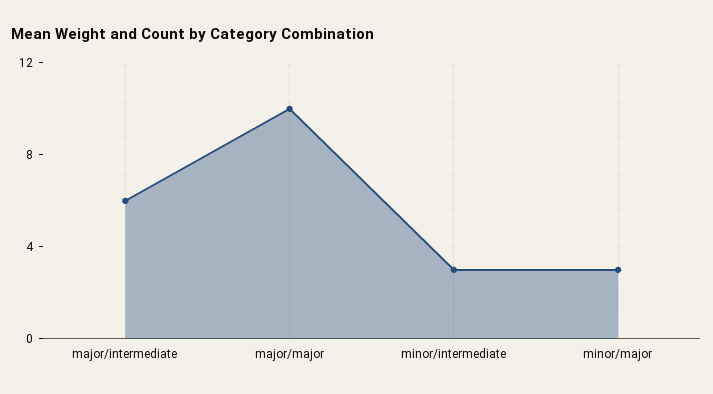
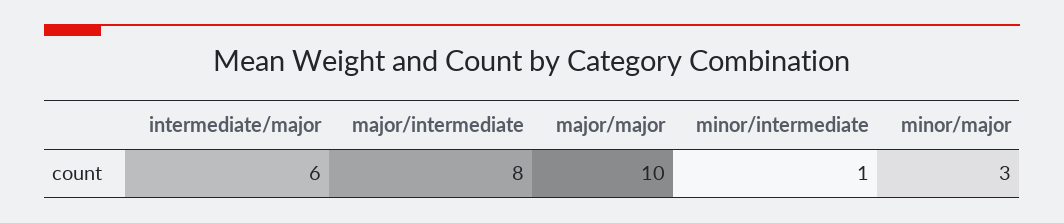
  {
-   "major/intermediate": 6,
+   "major/intermediate": 8,
    "major/major": 10,
-   "minor/intermediate": 3,
+   "minor/intermediate": 1,
-   "minor/major": 3
+   "minor/major": 3,
+   "intermediate/major": 6
  }

